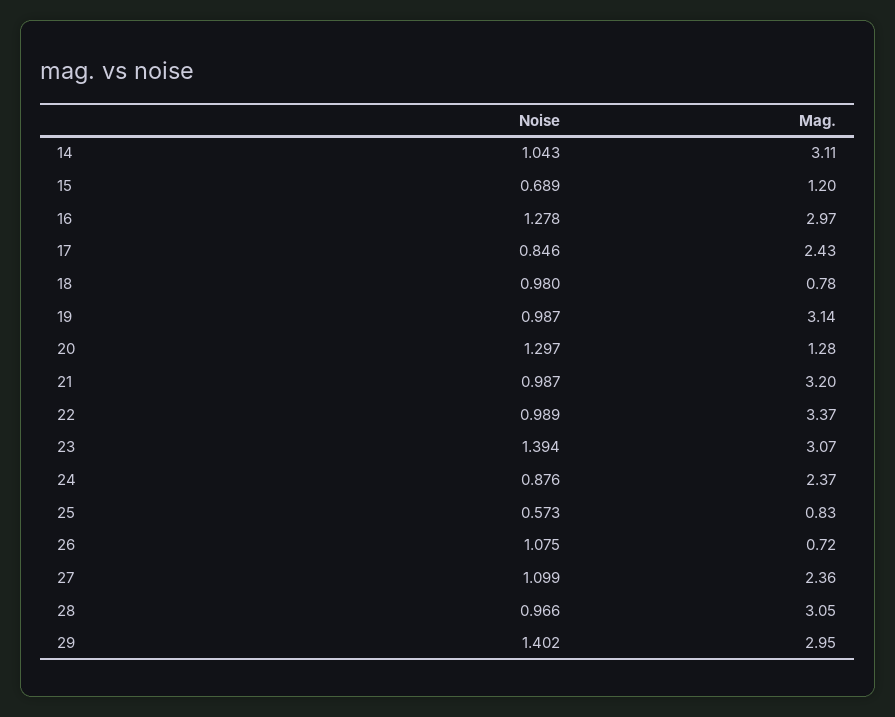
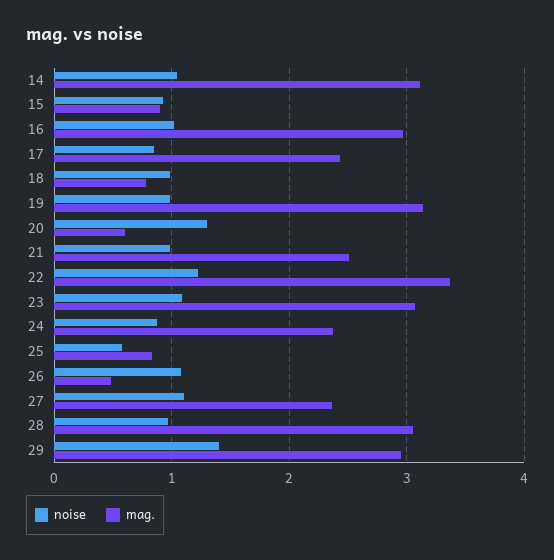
  {
    "Noise": {
      "14": 1.043,
-     "15": 0.689,
+     "15": 0.9,
-     "16": 1.278,
+     "16": 1,
      "17": 0.846,
      "18": 0.98,
      "19": 0.987,
      "20": 1.297,
      "21": 0.987,
-     "22": 0.989,
+     "22": 1.2,
-     "23": 1.394,
+     "23": 1.1,
      "24": 0.876,
      "25": 0.573,
      "26": 1.075,
      "27": 1.099,
      "28": 0.966,
      "29": 1.402
    },
    "Mag.": {
      "14": 3.11,
-     "15": 1.2,
+     "15": 0.9,
      "16": 2.97,
      "17": 2.43,
      "18": 0.78,
      "19": 3.14,
-     "20": 1.28,
+     "20": 0.6,
-     "21": 3.2,
+     "21": 2.5,
      "22": 3.37,
      "23": 3.07,
      "24": 2.37,
      "25": 0.83,
-     "26": 0.72,
+     "26": 0.5,
      "27": 2.36,
      "28": 3.05,
      "29": 2.95
    }
  }

